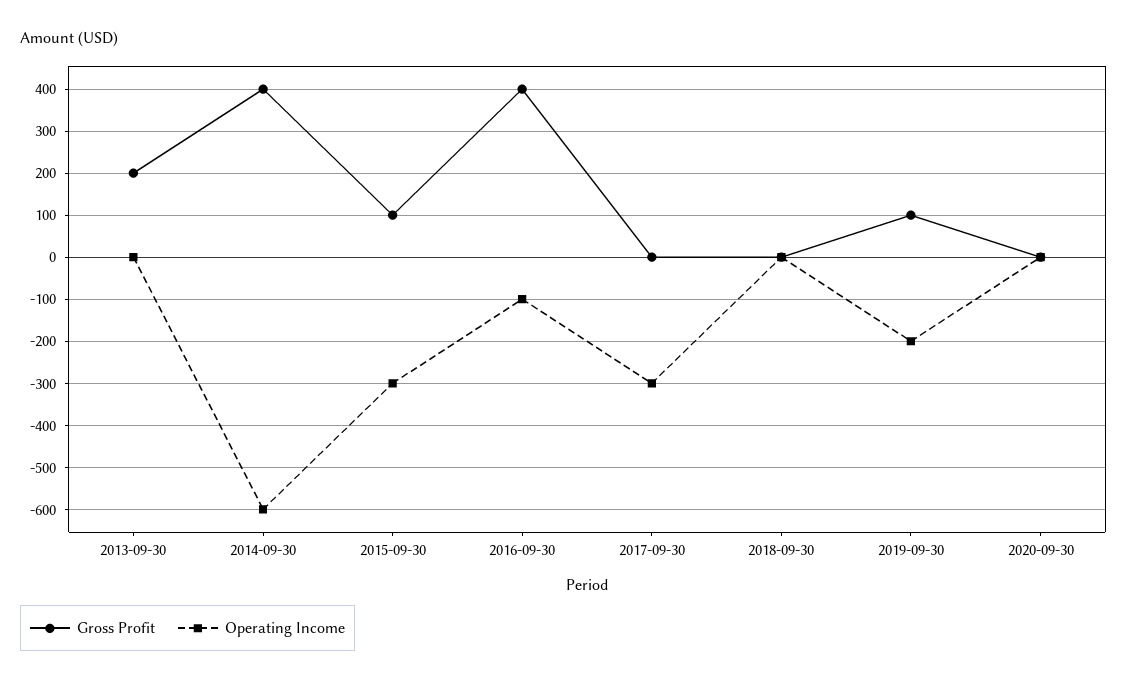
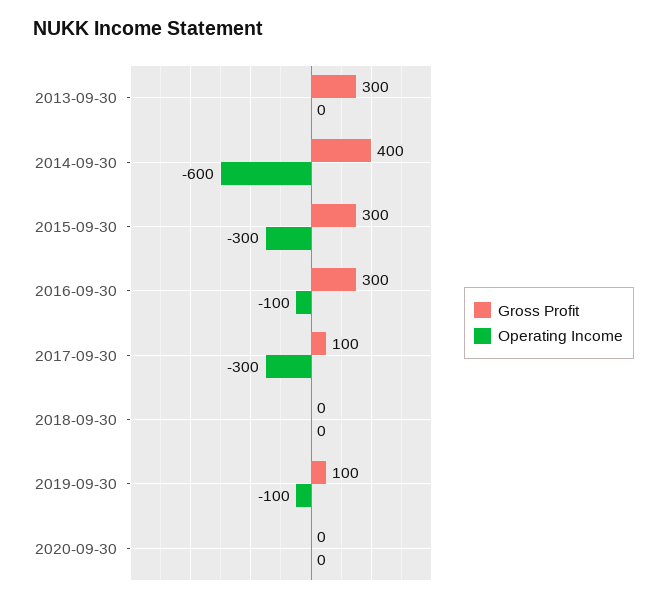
  {
    "Gross Profit": {
-     "2013-09-30": 200,
+     "2013-09-30": 300,
      "2014-09-30": 400,
-     "2015-09-30": 100,
+     "2015-09-30": 300,
-     "2016-09-30": 400,
+     "2016-09-30": 300,
-     "2017-09-30": 0,
+     "2017-09-30": 100,
      "2018-09-30": 0,
      "2019-09-30": 100,
      "2020-09-30": 0
    },
    "Operating Income": {
      "2013-09-30": 0,
      "2014-09-30": -600,
      "2015-09-30": -300,
      "2016-09-30": -100,
      "2017-09-30": -300,
      "2018-09-30": 0,
-     "2019-09-30": -200,
+     "2019-09-30": -100,
      "2020-09-30": 0
    }
  }

